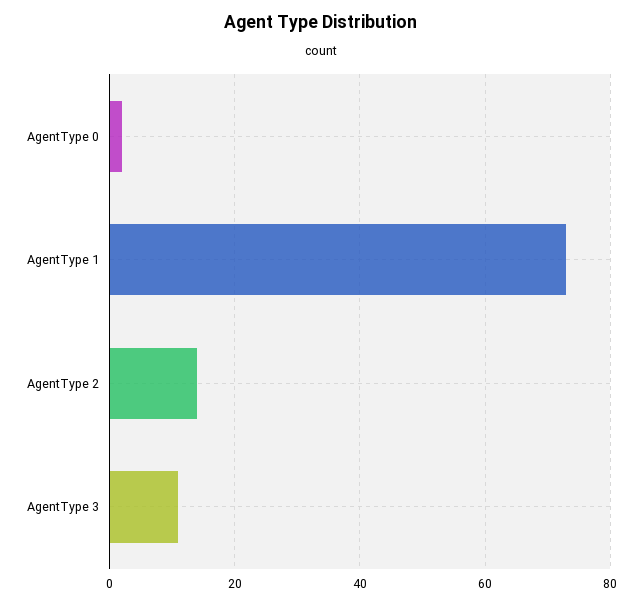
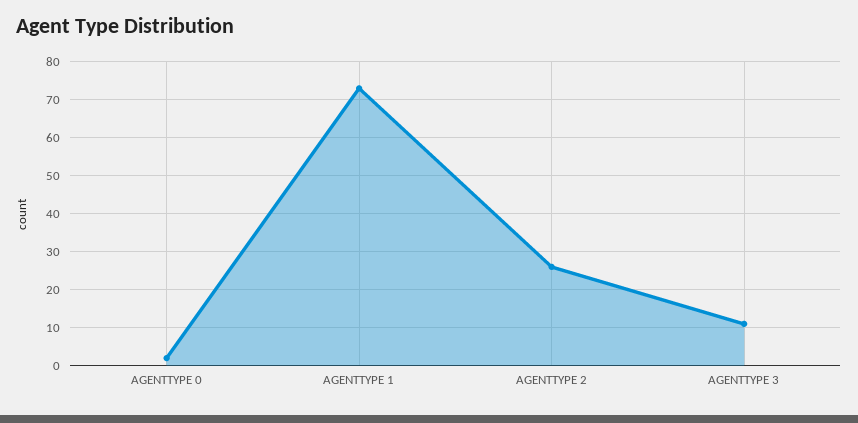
  {
    "AgentType 0": 0,
    "AgentType 1": 75,
-   "AgentType 2": 15,
+   "AgentType 2": 25,
    "AgentType 3": 10
  }

